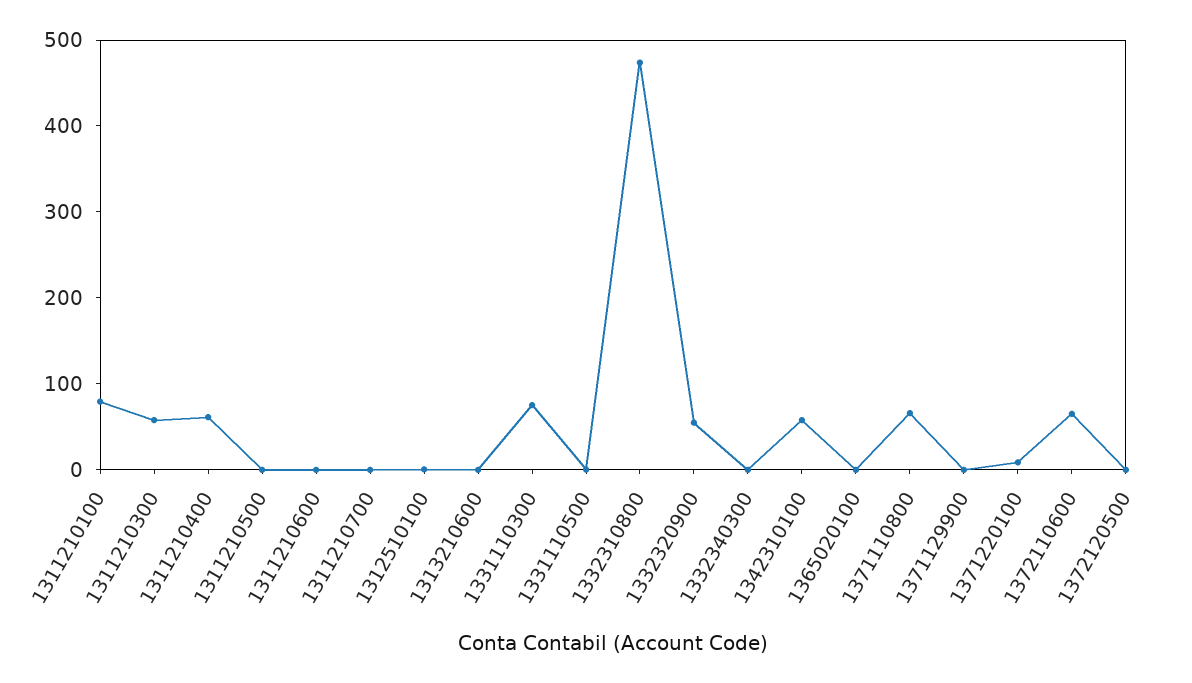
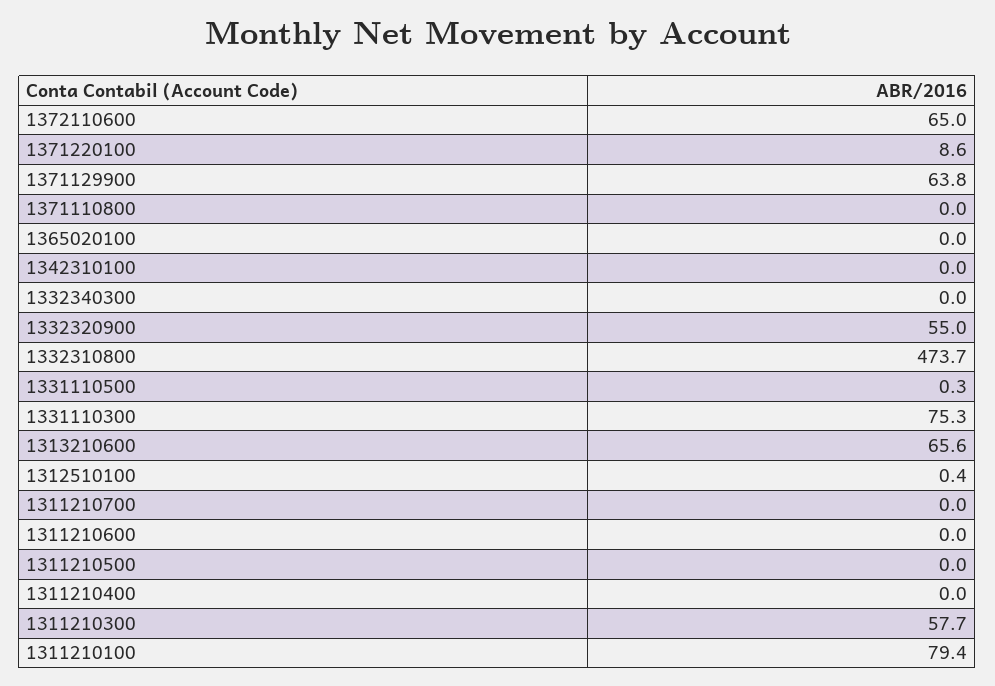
  {
    "1311210100": 79.4,
    "1311210300": 57.7,
-   "1311210400": 60,
+   "1311210400": 0,
    "1311210500": 0,
    "1311210600": 0,
    "1311210700": 0,
    "1312510100": 0.4,
-   "1313210600": 0,
+   "1313210600": 65.6,
    "1331110300": 75.3,
    "1331110500": 0.3,
    "1332310800": 473.7,
    "1332320900": 55,
    "1332340300": 0,
-   "1342310100": 60,
+   "1342310100": 0,
    "1365020100": 0,
-   "1371110800": 60,
+   "1371110800": 0,
-   "1371129900": 0,
+   "1371129900": 63.8,
    "1371220100": 8.6,
-   "1372110600": 65,
+   "1372110600": 65
-   "1372120500": 0
  }

